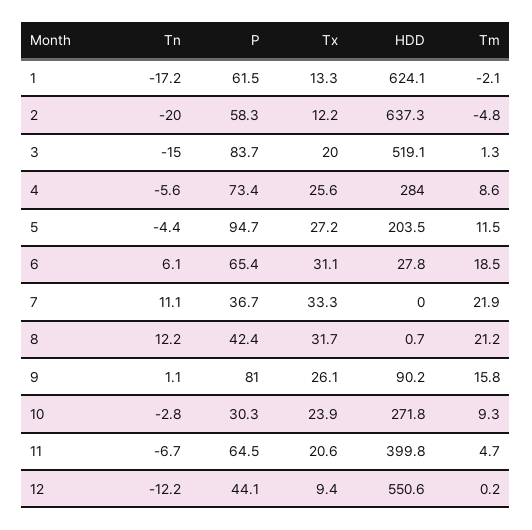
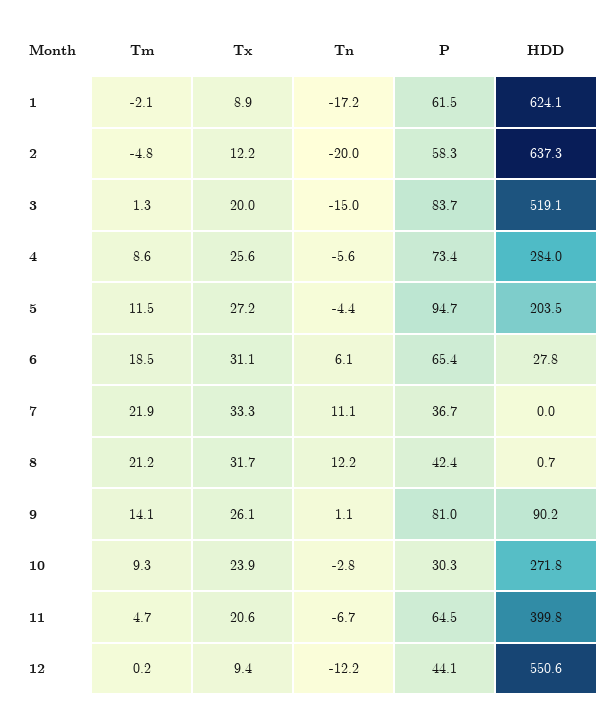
  {
    "Tn": {
      "1": -17.2,
      "2": -20,
      "3": -15,
      "4": -5.6,
      "5": -4.4,
      "6": 6.1,
      "7": 11.1,
      "8": 12.2,
      "9": 1.1,
      "10": -2.8,
      "11": -6.7,
      "12": -12.2
    },
    "P": {
      "1": 61.5,
      "2": 58.3,
      "3": 83.7,
      "4": 73.4,
      "5": 94.7,
      "6": 65.4,
      "7": 36.7,
      "8": 42.4,
      "9": 81,
      "10": 30.3,
      "11": 64.5,
      "12": 44.1
    },
    "Tx": {
-     "1": 13.3,
+     "1": 8.9,
      "2": 12.2,
      "3": 20,
      "4": 25.6,
      "5": 27.2,
      "6": 31.1,
      "7": 33.3,
      "8": 31.7,
      "9": 26.1,
      "10": 23.9,
      "11": 20.6,
      "12": 9.4
    },
    "HDD": {
      "1": 624.1,
      "2": 637.3,
      "3": 519.1,
      "4": 284,
      "5": 203.5,
      "6": 27.8,
      "7": 0,
      "8": 0.7,
      "9": 90.2,
      "10": 271.8,
      "11": 399.8,
      "12": 550.6
    },
    "Tm": {
      "1": -2.1,
      "2": -4.8,
      "3": 1.3,
      "4": 8.6,
      "5": 11.5,
      "6": 18.5,
      "7": 21.9,
      "8": 21.2,
-     "9": 15.8,
+     "9": 14.1,
      "10": 9.3,
      "11": 4.7,
      "12": 0.2
    }
  }

